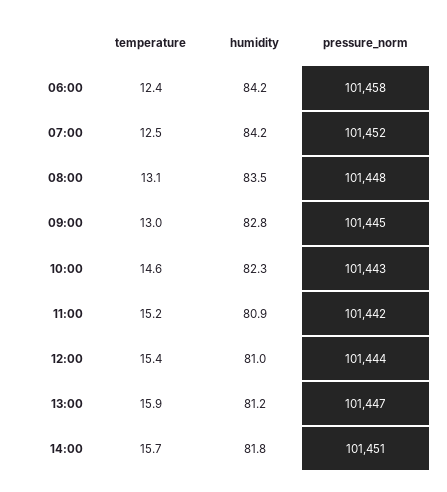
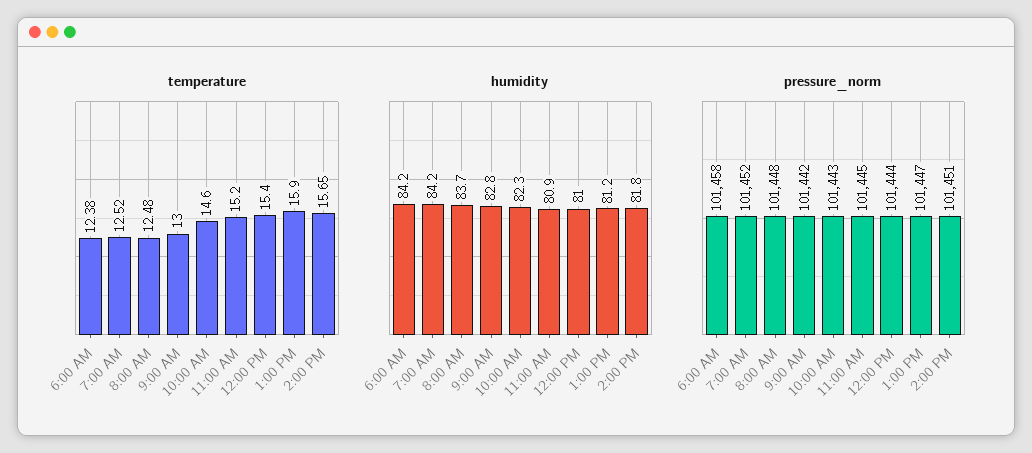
  {
    "temperature": {
      "06:00": 12.38,
      "07:00": 12.52,
-     "08:00": 13.1,
+     "08:00": 12.48,
      "09:00": 13,
      "10:00": 14.6,
      "11:00": 15.2,
      "12:00": 15.4,
      "13:00": 15.9,
      "14:00": 15.65
    },
    "humidity": {
      "06:00": 84.2,
      "07:00": 84.2,
-     "08:00": 83.5,
+     "08:00": 83.7,
      "09:00": 82.8,
      "10:00": 82.3,
      "11:00": 80.9,
      "12:00": 81,
      "13:00": 81.2,
      "14:00": 81.8
    },
    "pressure_norm": {
      "06:00": 101458,
      "07:00": 101452,
      "08:00": 101448,
-     "09:00": 101445,
+     "09:00": 101442,
      "10:00": 101443,
-     "11:00": 101442,
+     "11:00": 101445,
      "12:00": 101444,
      "13:00": 101447,
      "14:00": 101451
    }
  }

